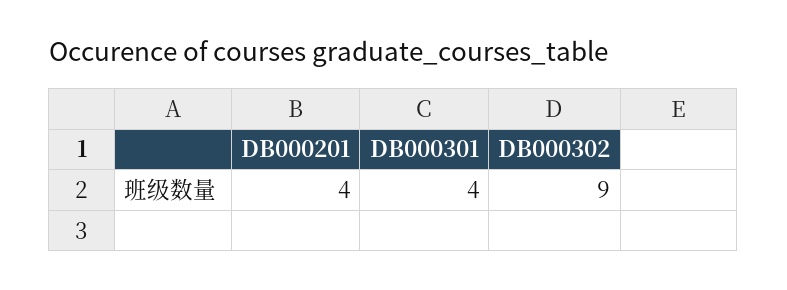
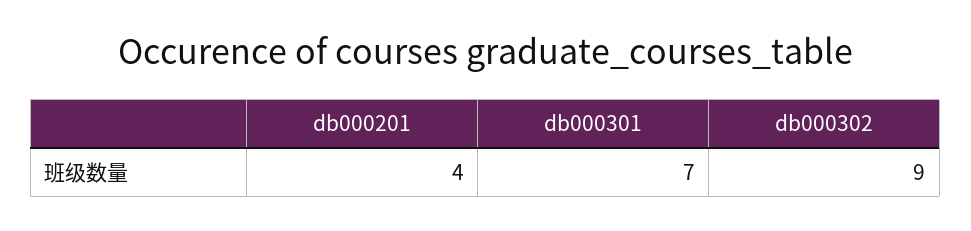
  {
    "DB000201": 4,
-   "DB000301": 4,
+   "DB000301": 7,
    "DB000302": 9
  }

